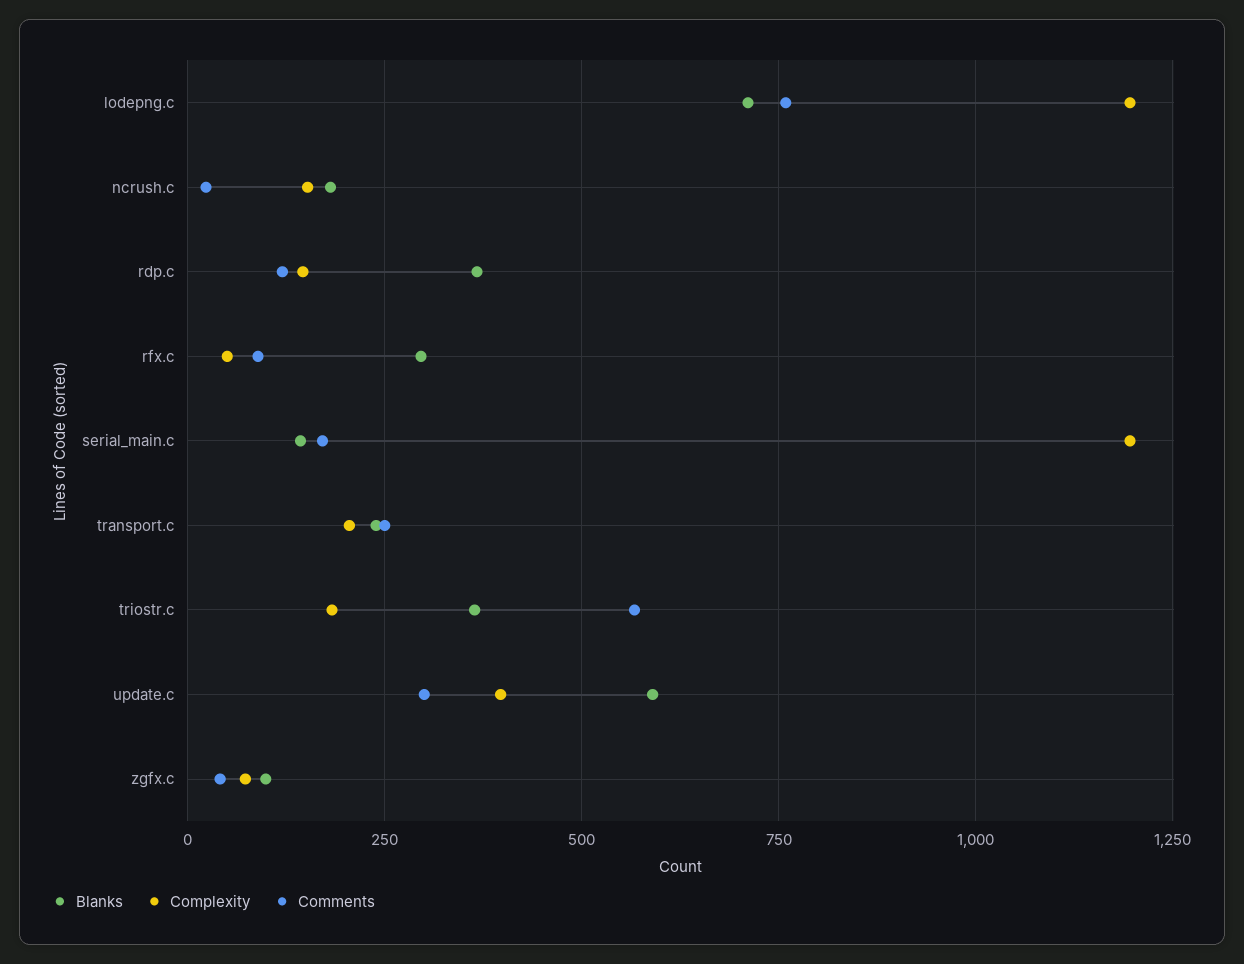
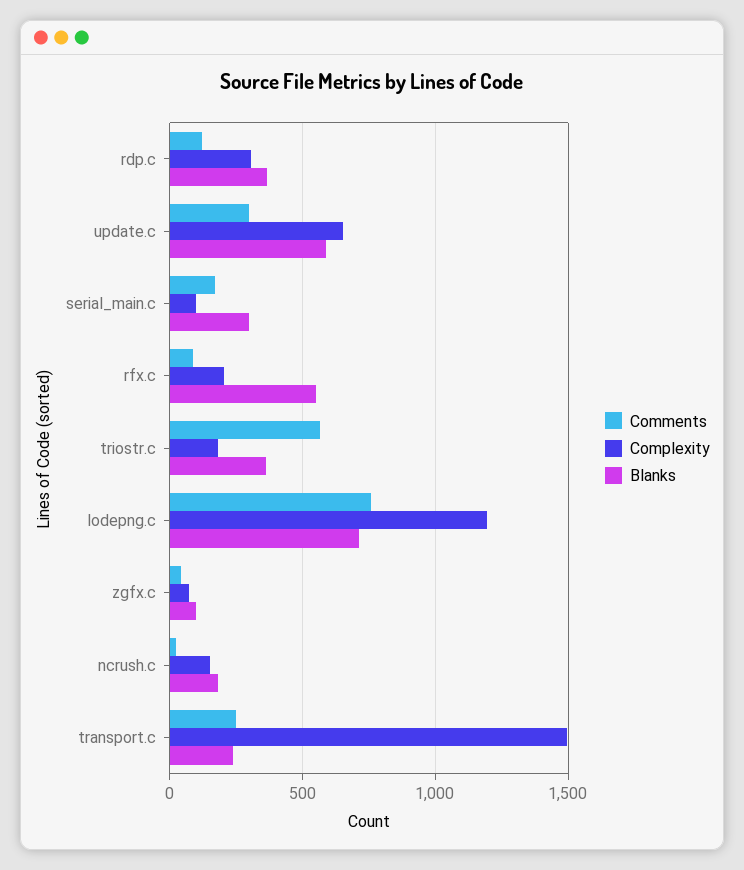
  {
    "Blanks": {
      "lodepng.c": 700,
      "ncrush.c": 175,
      "rdp.c": 375,
-     "rfx.c": 300,
+     "rfx.c": 550,
-     "serial_main.c": 150,
+     "serial_main.c": 300,
      "transport.c": 250,
      "triostr.c": 375,
      "update.c": 600,
      "zgfx.c": 100
    },
    "Complexity": {
      "lodepng.c": 1200,
      "ncrush.c": 150,
-     "rdp.c": 150,
+     "rdp.c": 300,
-     "rfx.c": 50,
+     "rfx.c": 200,
-     "serial_main.c": 1200,
+     "serial_main.c": 100,
-     "transport.c": 200,
+     "transport.c": 1500,
      "triostr.c": 175,
-     "update.c": 400,
+     "update.c": 650,
      "zgfx.c": 75
    },
    "Comments": {
      "lodepng.c": 750,
      "ncrush.c": 25,
      "rdp.c": 125,
      "rfx.c": 100,
      "serial_main.c": 175,
      "transport.c": 250,
      "triostr.c": 575,
      "update.c": 300,
      "zgfx.c": 50
    }
  }

